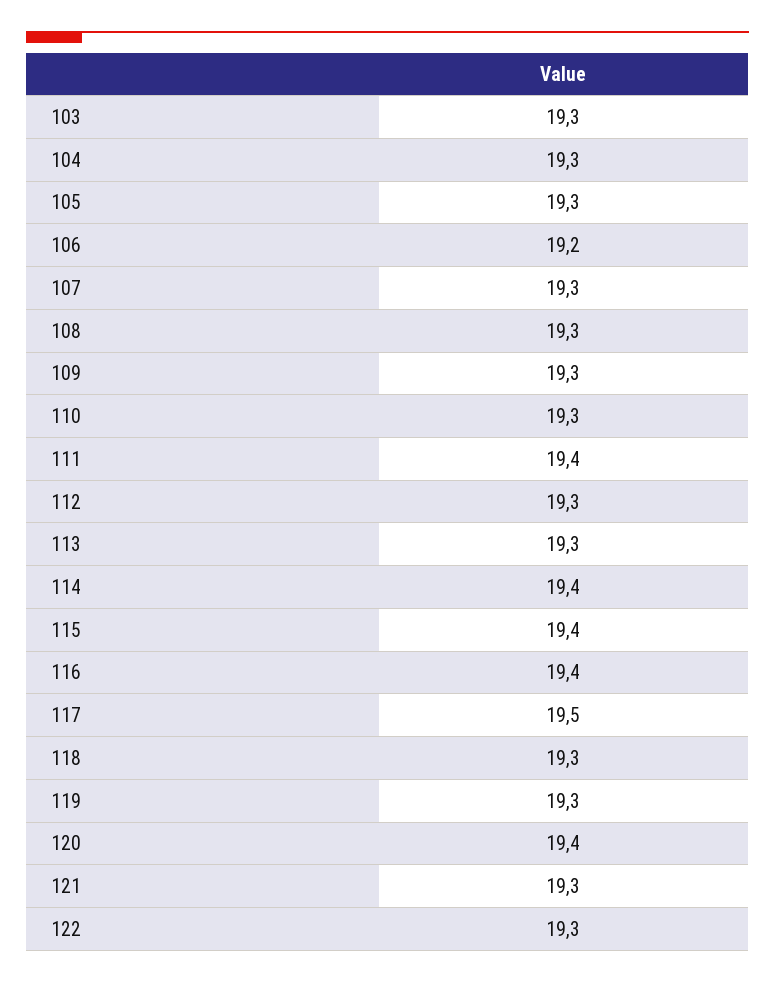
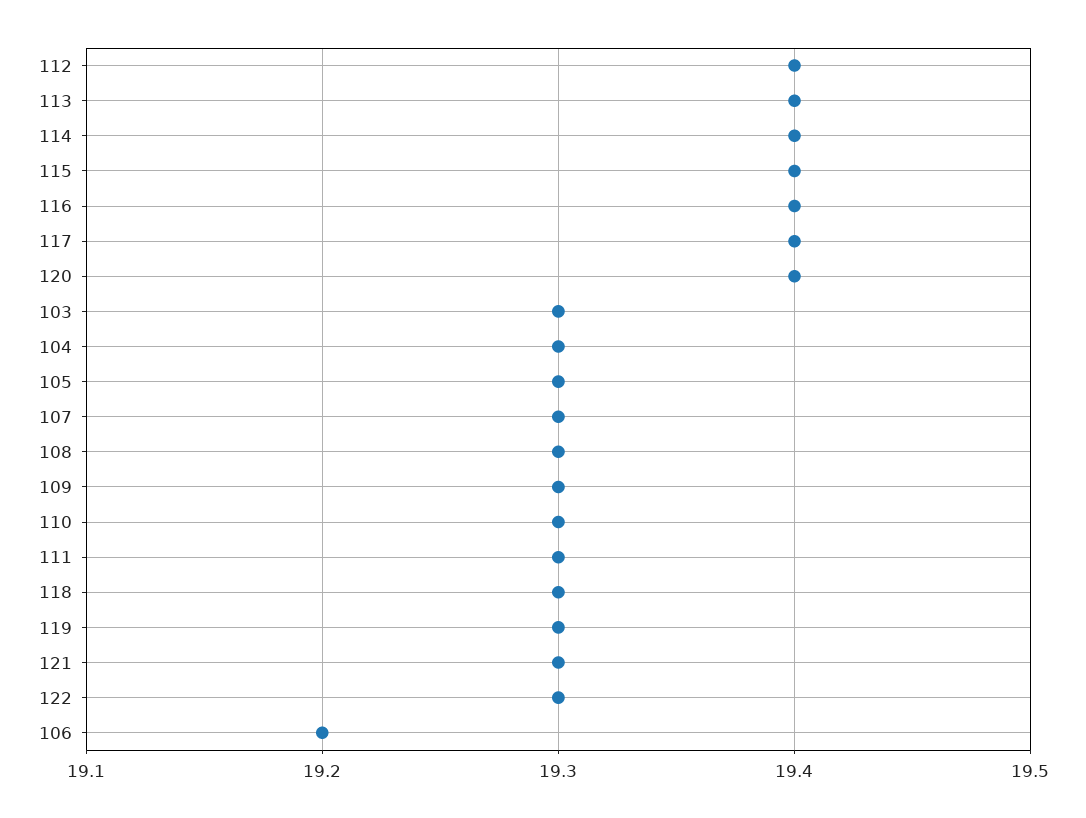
  {
    "103": 19.3,
    "104": 19.3,
    "105": 19.3,
    "106": 19.2,
    "107": 19.3,
    "108": 19.3,
    "109": 19.3,
    "110": 19.3,
-   "111": 19.4,
+   "111": 19.3,
-   "112": 19.3,
+   "112": 19.4,
-   "113": 19.3,
+   "113": 19.4,
    "114": 19.4,
    "115": 19.4,
    "116": 19.4,
-   "117": 19.5,
+   "117": 19.4,
    "118": 19.3,
    "119": 19.3,
    "120": 19.4,
    "121": 19.3,
    "122": 19.3
  }

